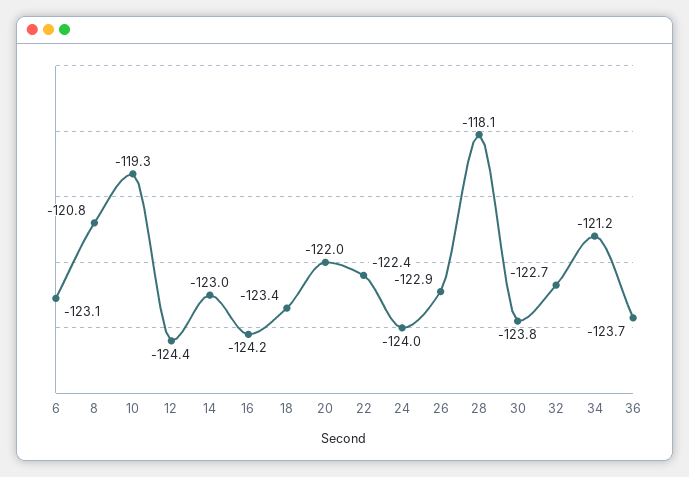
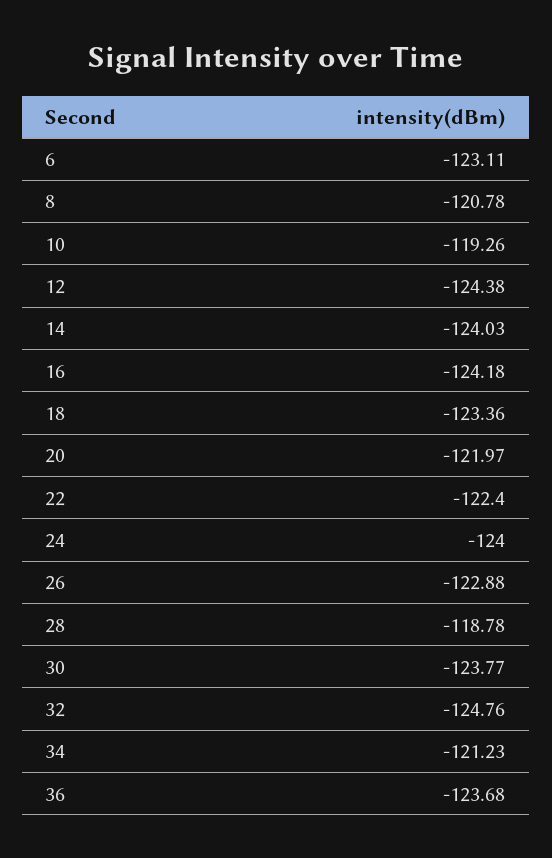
  {
    "6": -123.11,
    "8": -120.78,
    "10": -119.26,
    "12": -124.38,
-   "14": -123,
+   "14": -124.03,
    "16": -124.18,
    "18": -123.36,
    "20": -121.97,
    "22": -122.4,
    "24": -124,
    "26": -122.88,
-   "28": -118.1,
+   "28": -118.78,
    "30": -123.77,
-   "32": -122.7,
+   "32": -124.76,
    "34": -121.23,
    "36": -123.68
  }

